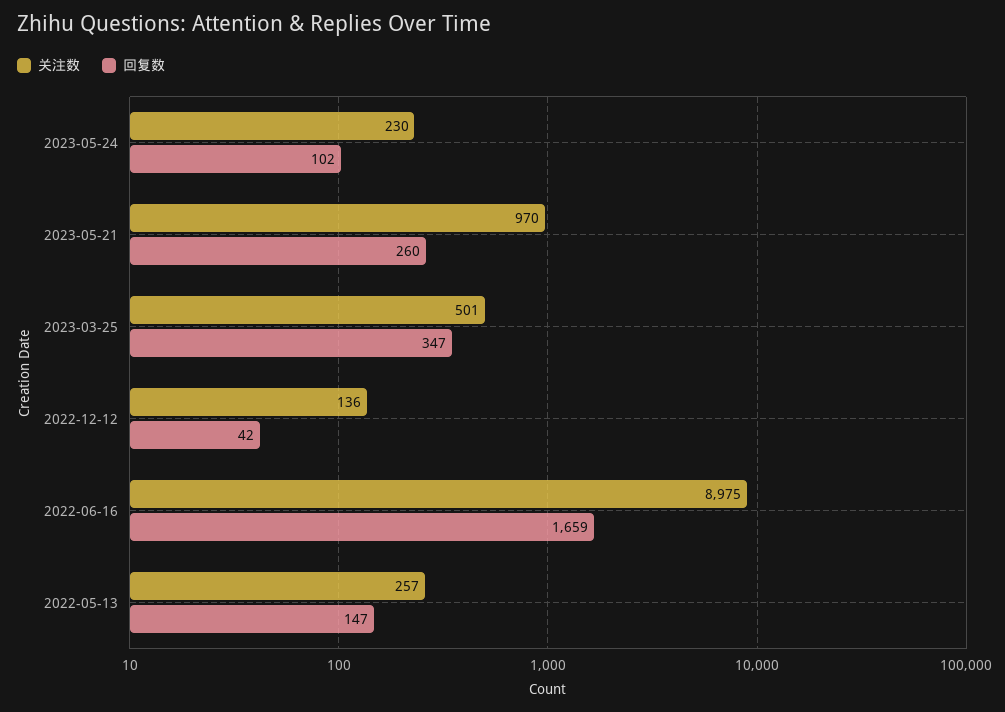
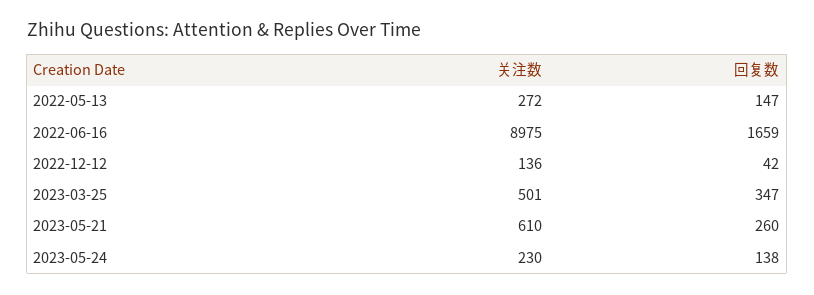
  {
    "关注数": {
      "2023-05-24": 230,
-     "2023-05-21": 970,
+     "2023-05-21": 610,
      "2023-03-25": 501,
      "2022-12-12": 136,
      "2022-06-16": 8975,
-     "2022-05-13": 257
+     "2022-05-13": 272
    },
    "回复数": {
-     "2023-05-24": 102,
+     "2023-05-24": 138,
      "2023-05-21": 260,
      "2023-03-25": 347,
      "2022-12-12": 42,
      "2022-06-16": 1659,
      "2022-05-13": 147
    }
  }

